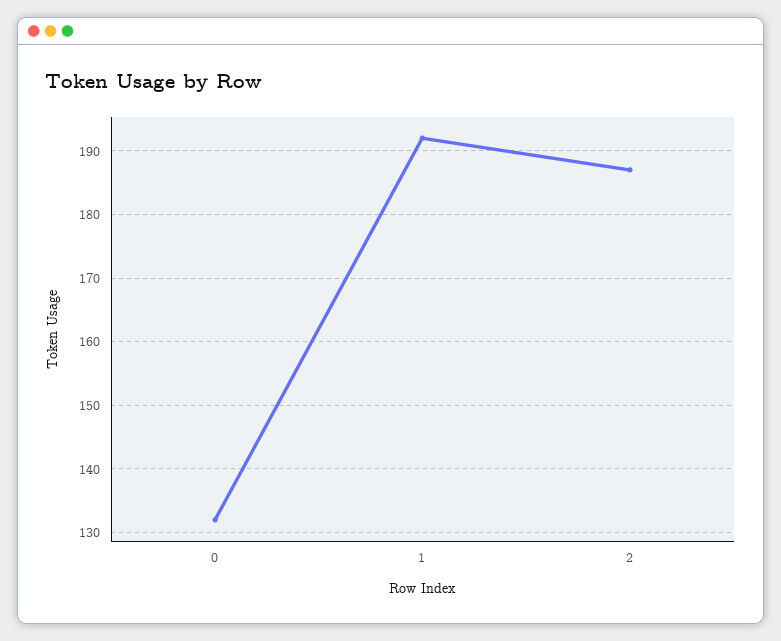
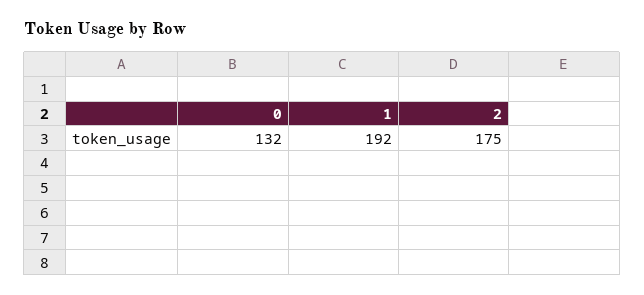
  {
    "0": 132,
    "1": 192,
-   "2": 187
+   "2": 175
  }

